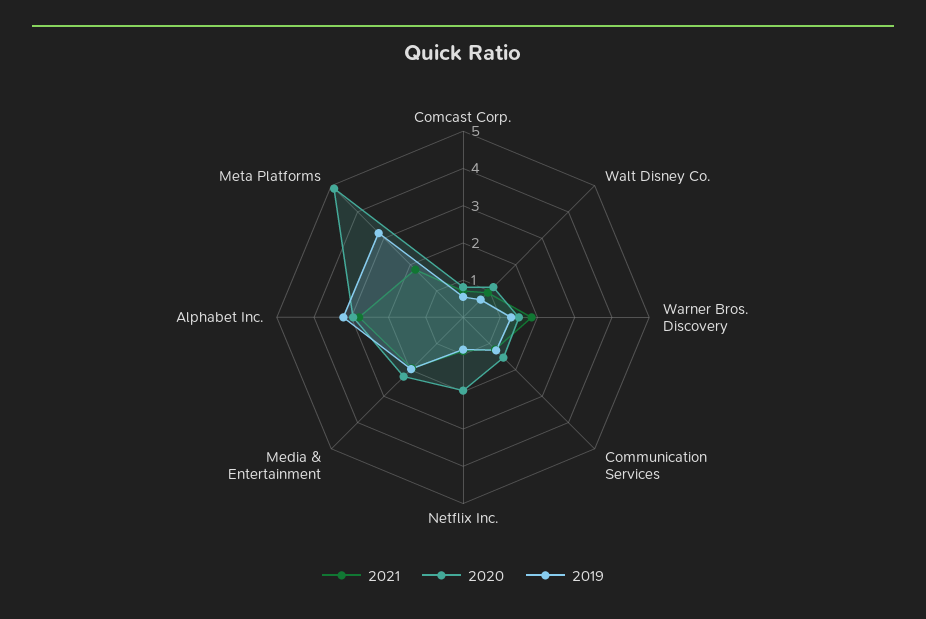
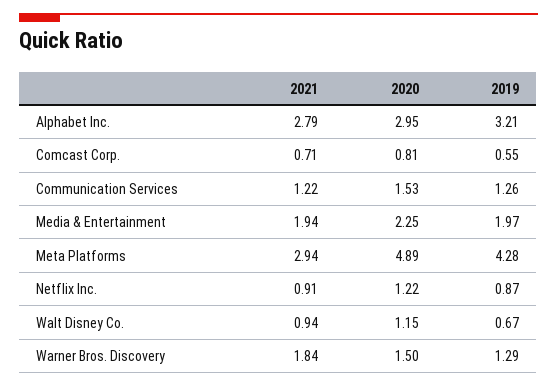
  {
    "2021": {
      "Comcast Corp.": 0.71,
      "Walt Disney Co.": 0.94,
      "Warner Bros. Discovery": 1.84,
      "Communication Services": 1.22,
      "Netflix Inc.": 0.91,
      "Media & Entertainment": 1.94,
      "Alphabet Inc.": 2.79,
-     "Meta Platforms": 1.75
+     "Meta Platforms": 2.94
    },
    "2020": {
      "Comcast Corp.": 0.81,
      "Walt Disney Co.": 1.15,
      "Warner Bros. Discovery": 1.5,
      "Communication Services": 1.53,
-     "Netflix Inc.": 2,
+     "Netflix Inc.": 1.22,
      "Media & Entertainment": 2.25,
      "Alphabet Inc.": 2.95,
      "Meta Platforms": 4.89
    },
    "2019": {
      "Comcast Corp.": 0.55,
      "Walt Disney Co.": 0.67,
      "Warner Bros. Discovery": 1.29,
      "Communication Services": 1.26,
      "Netflix Inc.": 0.87,
      "Media & Entertainment": 1.97,
      "Alphabet Inc.": 3.21,
-     "Meta Platforms": 3.25
+     "Meta Platforms": 4.28
    }
  }

